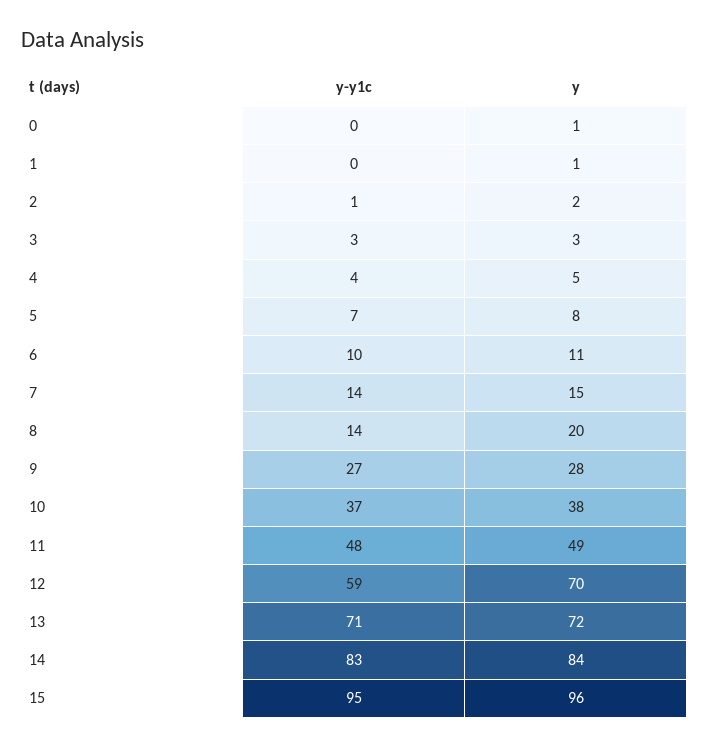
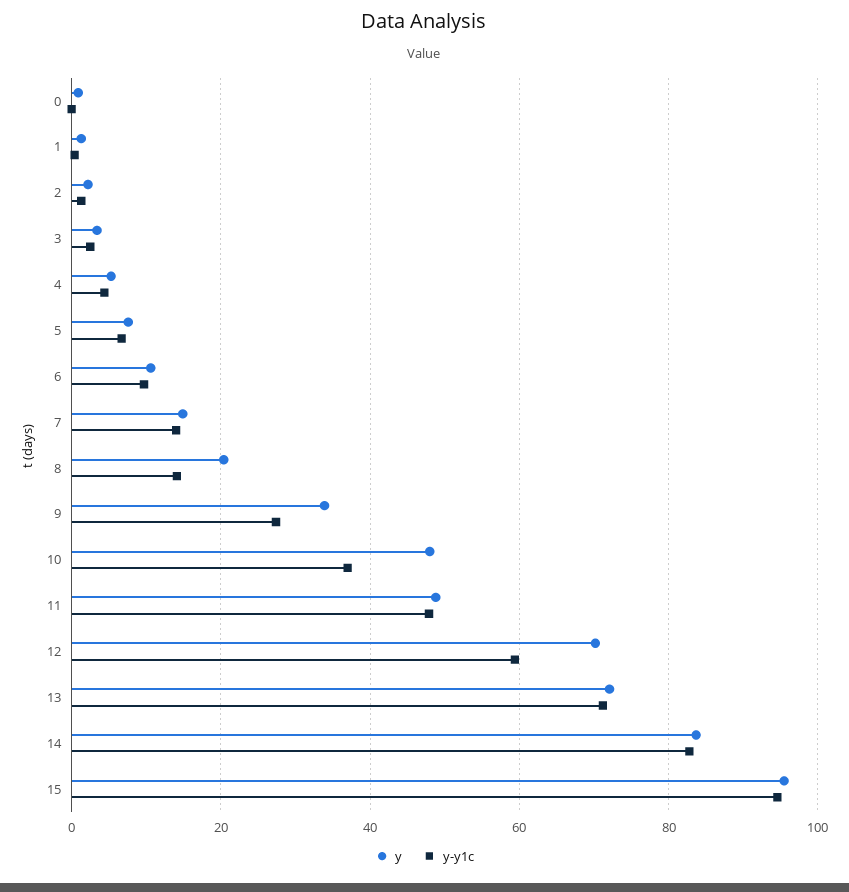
  {
    "y-y1c": {
      "0": 0,
      "1": 0,
      "2": 1,
      "3": 3,
      "4": 4,
      "5": 7,
      "6": 10,
      "7": 14,
      "8": 14,
      "9": 27,
      "10": 37,
      "11": 48,
      "12": 59,
      "13": 71,
      "14": 83,
      "15": 95
    },
    "y": {
      "0": 1,
      "1": 1,
      "2": 2,
      "3": 3,
      "4": 5,
      "5": 8,
      "6": 11,
      "7": 15,
      "8": 20,
-     "9": 28,
+     "9": 34,
-     "10": 38,
+     "10": 48,
      "11": 49,
      "12": 70,
      "13": 72,
      "14": 84,
      "15": 96
    }
  }

